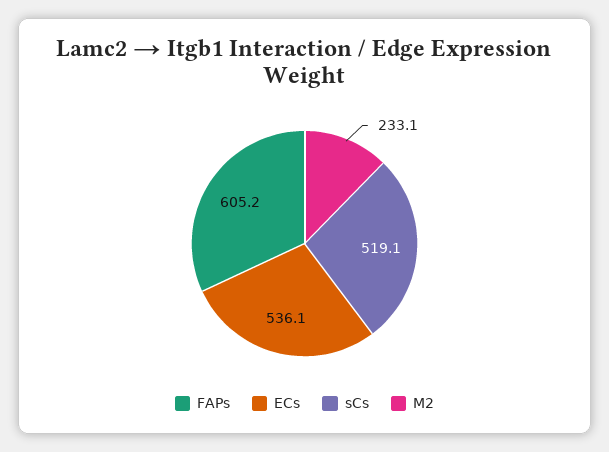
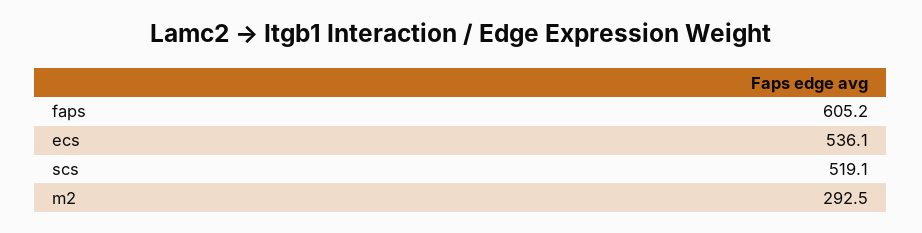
  {
    "FAPs": 605.2,
    "ECs": 536.1,
    "sCs": 519.1,
-   "M2": 233.1
+   "M2": 292.5
  }

